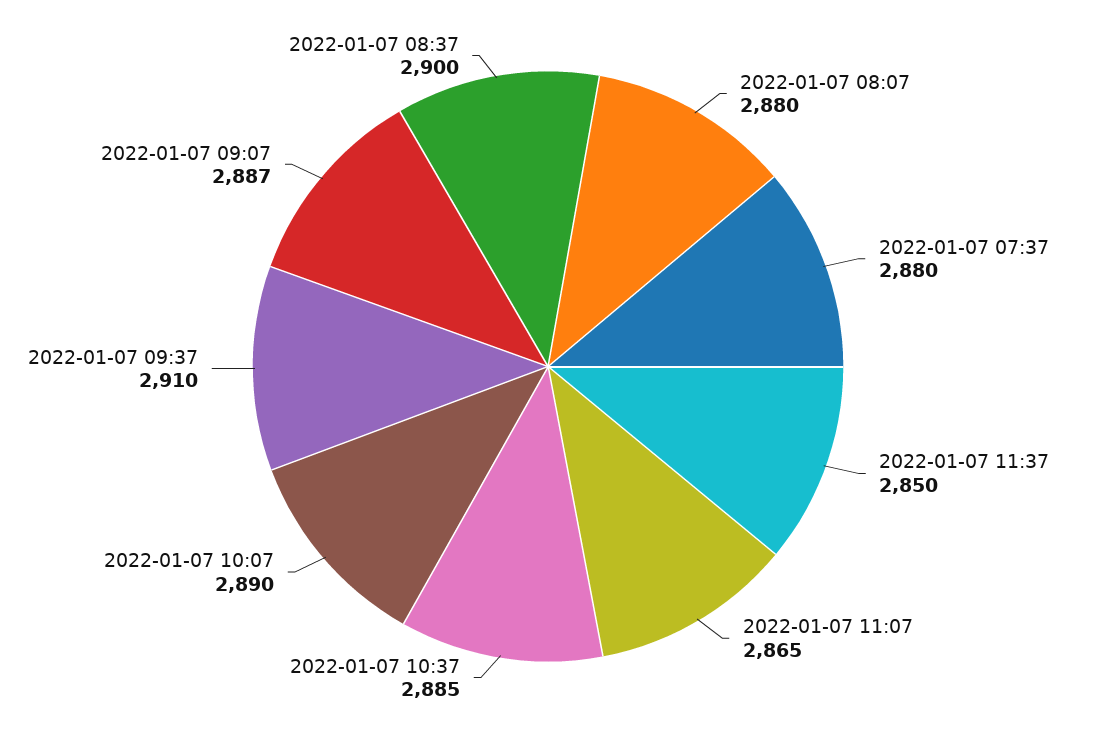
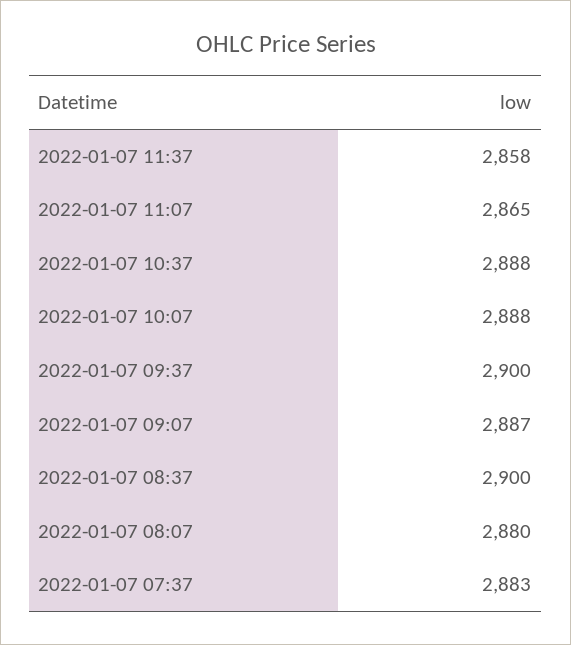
  {
    "2022-01-07 08:07": 2880,
-   "2022-01-07 07:37": 2880,
+   "2022-01-07 07:37": 2883,
-   "2022-01-07 11:37": 2850,
+   "2022-01-07 11:37": 2858,
    "2022-01-07 11:07": 2865,
-   "2022-01-07 10:37": 2885,
+   "2022-01-07 10:37": 2888,
-   "2022-01-07 10:07": 2890,
+   "2022-01-07 10:07": 2888,
-   "2022-01-07 09:37": 2910,
+   "2022-01-07 09:37": 2900,
    "2022-01-07 09:07": 2887,
    "2022-01-07 08:37": 2900
  }

